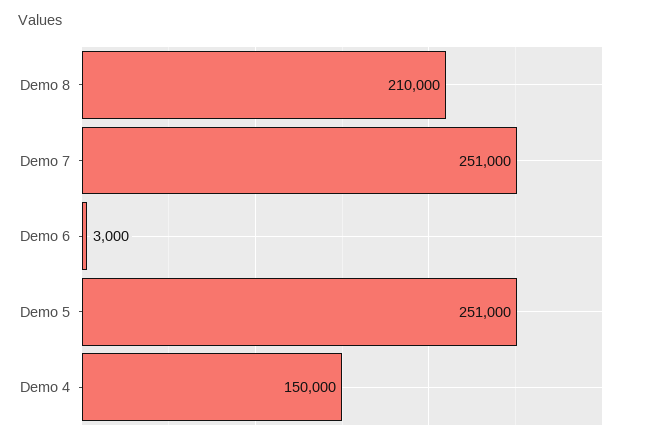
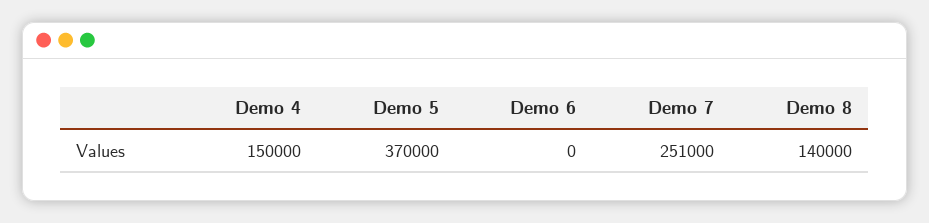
  {
-   "Demo 8": 210000,
+   "Demo 8": 140000,
    "Demo 7": 251000,
-   "Demo 6": 3000,
+   "Demo 6": 0,
-   "Demo 5": 251000,
+   "Demo 5": 370000,
    "Demo 4": 150000
  }

